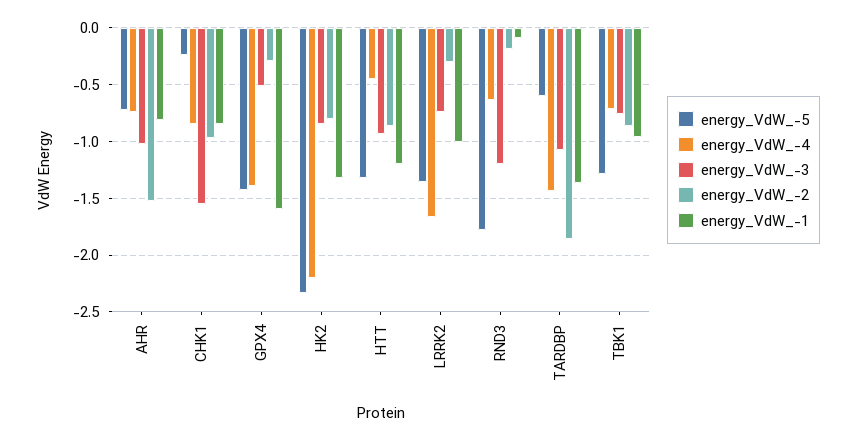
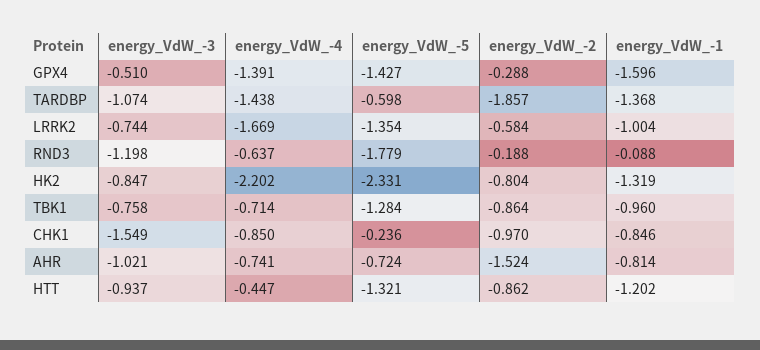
  {
    "energy_VdW_-5": {
      "AHR": -0.724,
      "CHK1": -0.236,
      "GPX4": -1.427,
      "HK2": -2.331,
      "HTT": -1.321,
      "LRRK2": -1.354,
      "RND3": -1.779,
      "TARDBP": -0.598,
      "TBK1": -1.284
    },
    "energy_VdW_-4": {
      "AHR": -0.741,
      "CHK1": -0.85,
      "GPX4": -1.391,
      "HK2": -2.202,
      "HTT": -0.447,
      "LRRK2": -1.669,
      "RND3": -0.637,
      "TARDBP": -1.438,
      "TBK1": -0.714
    },
    "energy_VdW_-3": {
      "AHR": -1.021,
      "CHK1": -1.549,
      "GPX4": -0.51,
      "HK2": -0.847,
      "HTT": -0.937,
      "LRRK2": -0.744,
      "RND3": -1.198,
      "TARDBP": -1.074,
      "TBK1": -0.758
    },
    "energy_VdW_-2": {
      "AHR": -1.524,
      "CHK1": -0.97,
      "GPX4": -0.288,
      "HK2": -0.804,
      "HTT": -0.862,
-     "LRRK2": -0.3,
+     "LRRK2": -0.584,
      "RND3": -0.188,
      "TARDBP": -1.857,
      "TBK1": -0.864
    },
    "energy_VdW_-1": {
      "AHR": -0.814,
      "CHK1": -0.846,
      "GPX4": -1.596,
      "HK2": -1.319,
      "HTT": -1.202,
      "LRRK2": -1.004,
      "RND3": -0.088,
      "TARDBP": -1.368,
      "TBK1": -0.96
    }
  }

